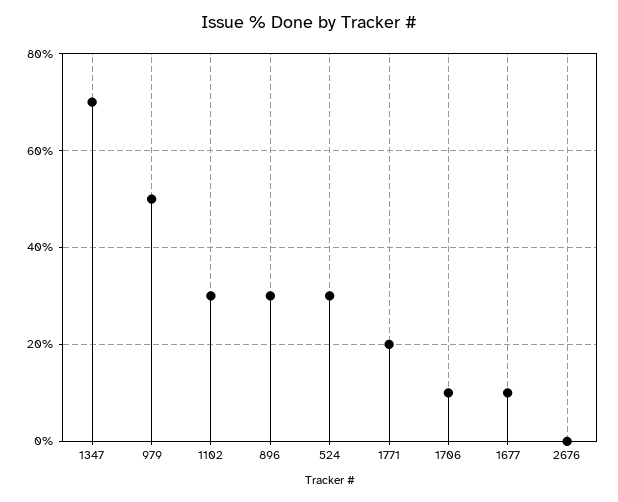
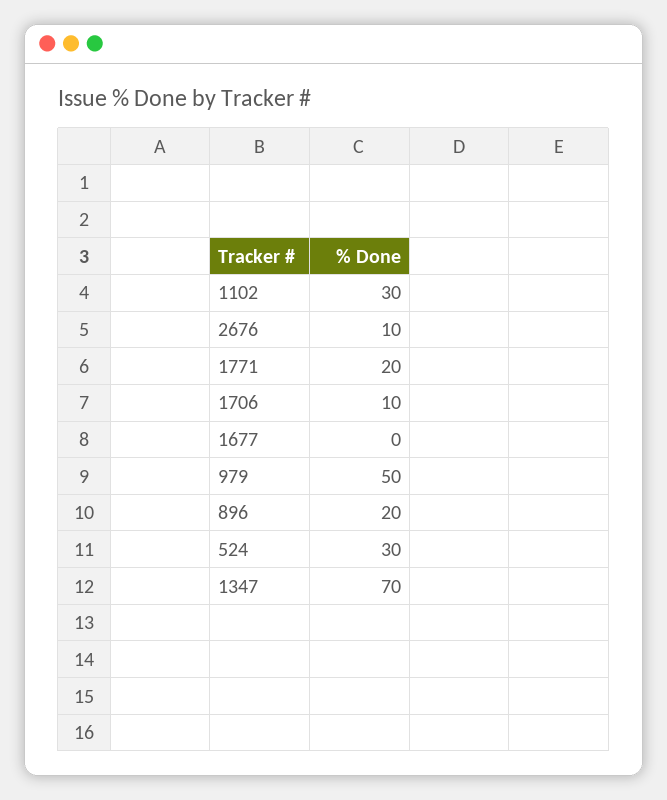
  {
    "1347": 70,
    "979": 50,
    "1102": 30,
-   "896": 30,
+   "896": 20,
    "524": 30,
    "1771": 20,
    "1706": 10,
-   "1677": 10,
+   "1677": 0,
-   "2676": 0
+   "2676": 10
  }

